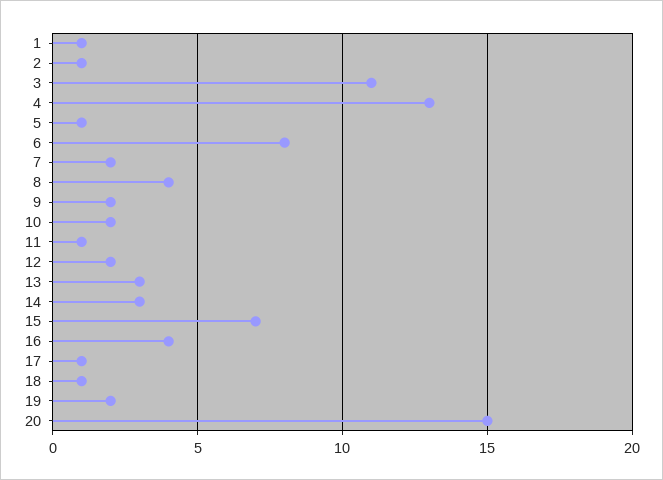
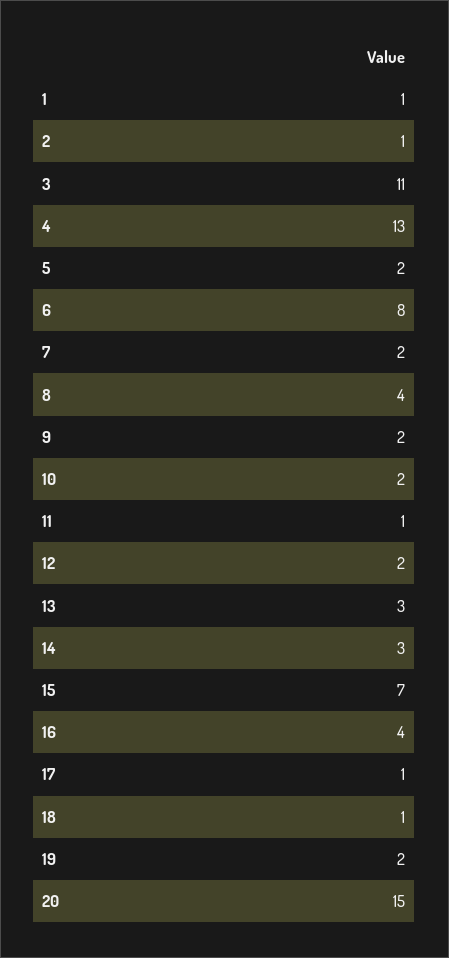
  {
    "1": 1,
    "2": 1,
    "3": 11,
    "4": 13,
-   "5": 1,
+   "5": 2,
    "6": 8,
    "7": 2,
    "8": 4,
    "9": 2,
    "10": 2,
    "11": 1,
    "12": 2,
    "13": 3,
    "14": 3,
    "15": 7,
    "16": 4,
    "17": 1,
    "18": 1,
    "19": 2,
    "20": 15
  }

